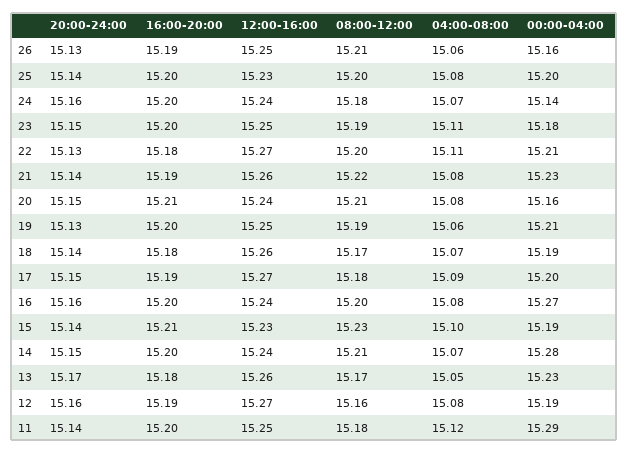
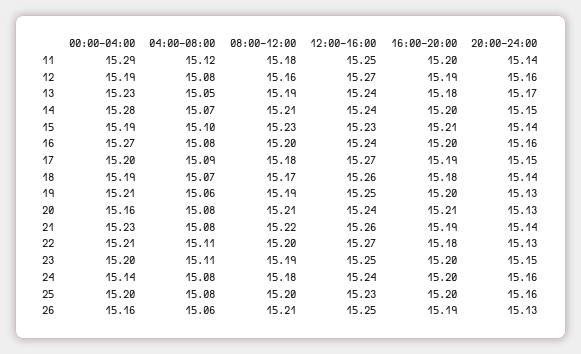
  {
    "20:00-24:00": {
      "26": 15.13,
-     "25": 15.14,
+     "25": 15.16,
      "24": 15.16,
      "23": 15.15,
      "22": 15.13,
      "21": 15.14,
-     "20": 15.15,
+     "20": 15.13,
      "19": 15.13,
      "18": 15.14,
      "17": 15.15,
      "16": 15.16,
      "15": 15.14,
      "14": 15.15,
      "13": 15.17,
      "12": 15.16,
      "11": 15.14
    },
    "16:00-20:00": {
      "26": 15.19,
      "25": 15.2,
      "24": 15.2,
      "23": 15.2,
      "22": 15.18,
      "21": 15.19,
      "20": 15.21,
      "19": 15.2,
      "18": 15.18,
      "17": 15.19,
      "16": 15.2,
      "15": 15.21,
      "14": 15.2,
      "13": 15.18,
      "12": 15.19,
      "11": 15.2
    },
    "12:00-16:00": {
      "26": 15.25,
      "25": 15.23,
      "24": 15.24,
      "23": 15.25,
      "22": 15.27,
      "21": 15.26,
      "20": 15.24,
      "19": 15.25,
      "18": 15.26,
      "17": 15.27,
      "16": 15.24,
      "15": 15.23,
      "14": 15.24,
-     "13": 15.26,
+     "13": 15.24,
      "12": 15.27,
      "11": 15.25
    },
    "08:00-12:00": {
      "26": 15.21,
      "25": 15.2,
      "24": 15.18,
      "23": 15.19,
      "22": 15.2,
      "21": 15.22,
      "20": 15.21,
      "19": 15.19,
      "18": 15.17,
      "17": 15.18,
      "16": 15.2,
      "15": 15.23,
      "14": 15.21,
-     "13": 15.17,
+     "13": 15.19,
      "12": 15.16,
      "11": 15.18
    },
    "04:00-08:00": {
      "26": 15.06,
      "25": 15.08,
-     "24": 15.07,
+     "24": 15.08,
      "23": 15.11,
      "22": 15.11,
      "21": 15.08,
      "20": 15.08,
      "19": 15.06,
      "18": 15.07,
      "17": 15.09,
      "16": 15.08,
      "15": 15.1,
      "14": 15.07,
      "13": 15.05,
      "12": 15.08,
      "11": 15.12
    },
    "00:00-04:00": {
      "26": 15.16,
      "25": 15.2,
      "24": 15.14,
-     "23": 15.18,
+     "23": 15.2,
      "22": 15.21,
      "21": 15.23,
      "20": 15.16,
      "19": 15.21,
      "18": 15.19,
      "17": 15.2,
      "16": 15.27,
      "15": 15.19,
      "14": 15.28,
      "13": 15.23,
      "12": 15.19,
      "11": 15.29
    }
  }

